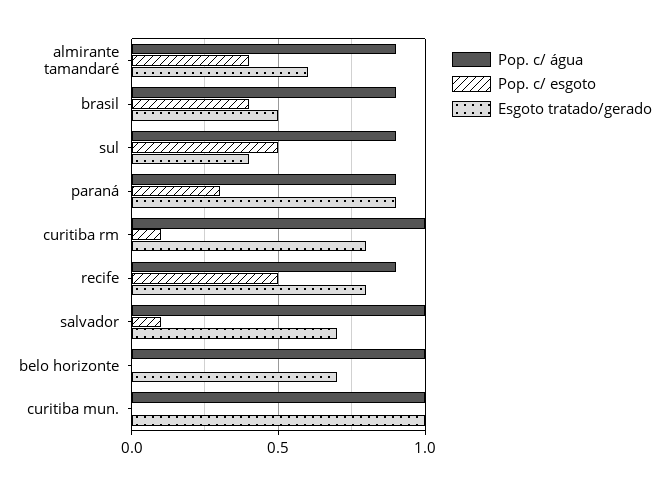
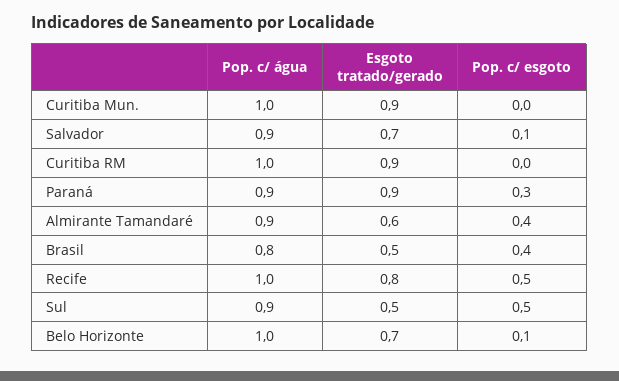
  {
    "Pop. c/ água": {
      "almirante tamandaré": 0.9,
-     "brasil": 0.9,
+     "brasil": 0.8,
      "sul": 0.9,
      "paraná": 0.9,
      "curitiba rm": 1,
-     "recife": 0.9,
+     "recife": 1,
-     "salvador": 1,
+     "salvador": 0.9,
      "belo horizonte": 1,
      "curitiba mun.": 1
    },
    "Pop. c/ esgoto": {
      "almirante tamandaré": 0.4,
      "brasil": 0.4,
      "sul": 0.5,
      "paraná": 0.3,
-     "curitiba rm": 0.1,
+     "curitiba rm": 0,
      "recife": 0.5,
      "salvador": 0.1,
-     "belo horizonte": 0,
+     "belo horizonte": 0.1,
      "curitiba mun.": 0
    },
    "Esgoto tratado/gerado": {
      "almirante tamandaré": 0.6,
      "brasil": 0.5,
-     "sul": 0.4,
+     "sul": 0.5,
      "paraná": 0.9,
-     "curitiba rm": 0.8,
+     "curitiba rm": 0.9,
      "recife": 0.8,
      "salvador": 0.7,
      "belo horizonte": 0.7,
-     "curitiba mun.": 1
+     "curitiba mun.": 0.9
    }
  }

